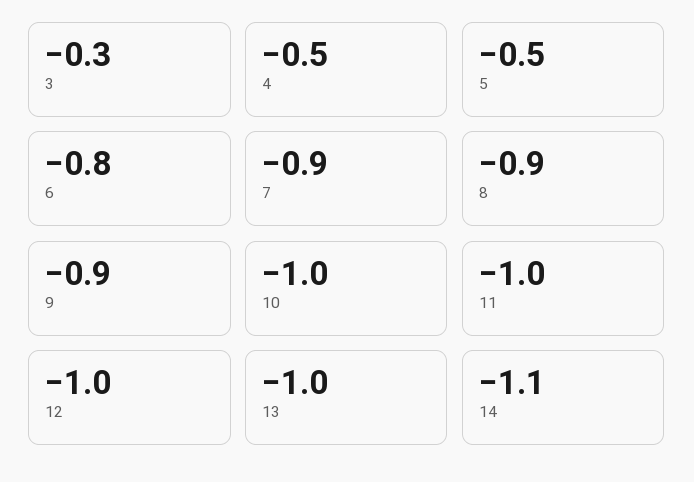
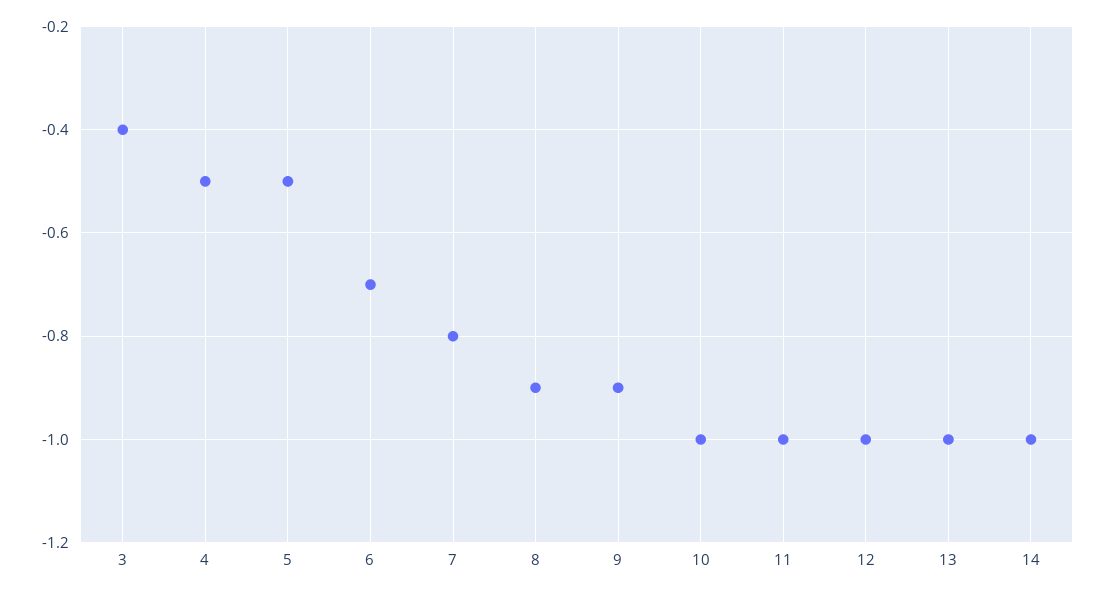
  {
-   "3": -0.3,
+   "3": -0.4,
    "4": -0.5,
    "5": -0.5,
-   "6": -0.8,
+   "6": -0.7,
-   "7": -0.9,
+   "7": -0.8,
    "8": -0.9,
    "9": -0.9,
    "10": -1,
    "11": -1,
    "12": -1,
    "13": -1,
-   "14": -1.1
+   "14": -1
  }

